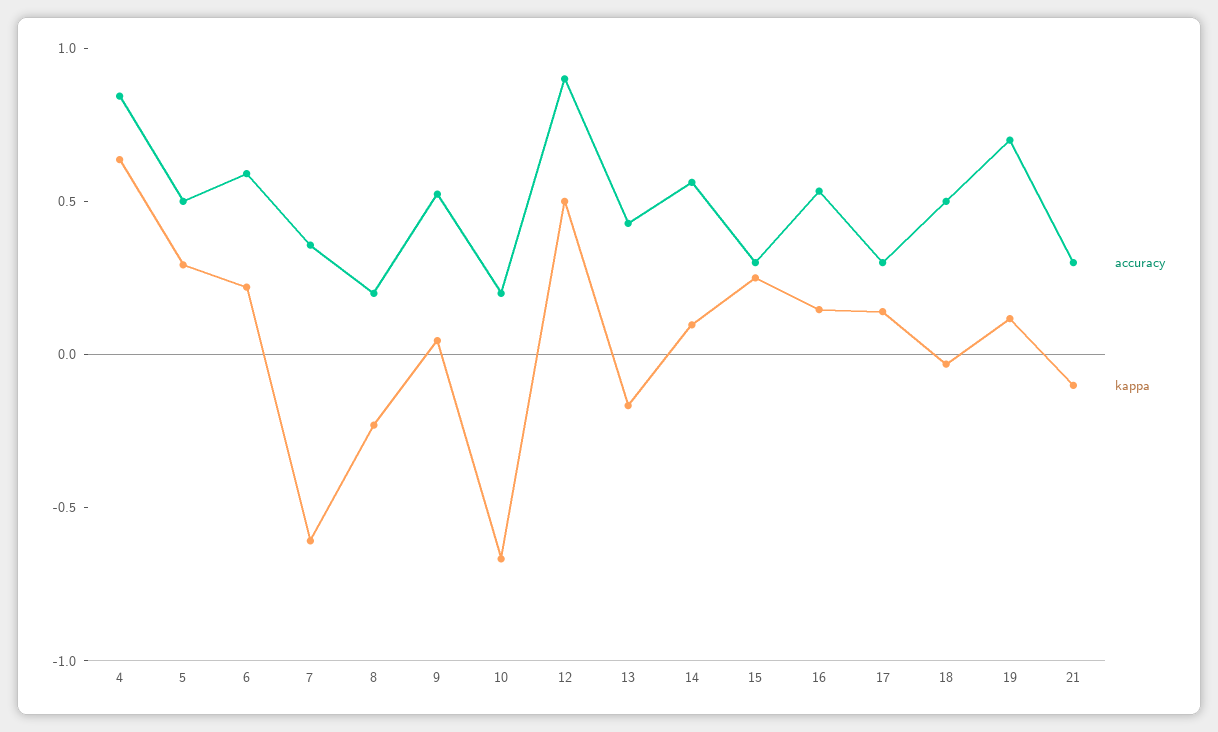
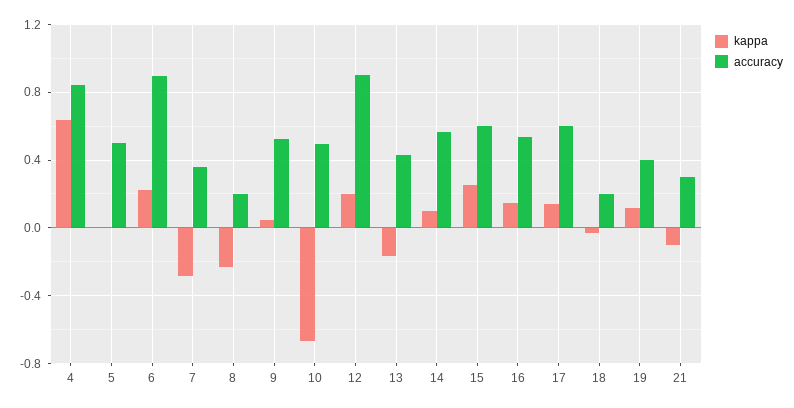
  {
    "accuracy": {
      "4": 0.85,
      "5": 0.5,
-     "6": 0.6,
+     "6": 0.9,
      "7": 0.35,
      "8": 0.2,
      "9": 0.5,
-     "10": 0.2,
+     "10": 0.5,
      "12": 0.9,
      "13": 0.45,
      "14": 0.55,
-     "15": 0.3,
+     "15": 0.6,
      "16": 0.55,
-     "17": 0.3,
+     "17": 0.6,
-     "18": 0.5,
+     "18": 0.2,
-     "19": 0.7,
+     "19": 0.4,
      "21": 0.3
    },
    "kappa": {
      "4": 0.65,
-     "5": 0.3,
+     "5": 0,
      "6": 0.2,
-     "7": -0.6,
+     "7": -0.3,
      "8": -0.25,
      "9": 0.05,
      "10": -0.65,
-     "12": 0.5,
+     "12": 0.2,
      "13": -0.15,
      "14": 0.1,
      "15": 0.25,
      "16": 0.15,
      "17": 0.15,
      "18": -0.05,
      "19": 0.1,
      "21": -0.1
    }
  }

